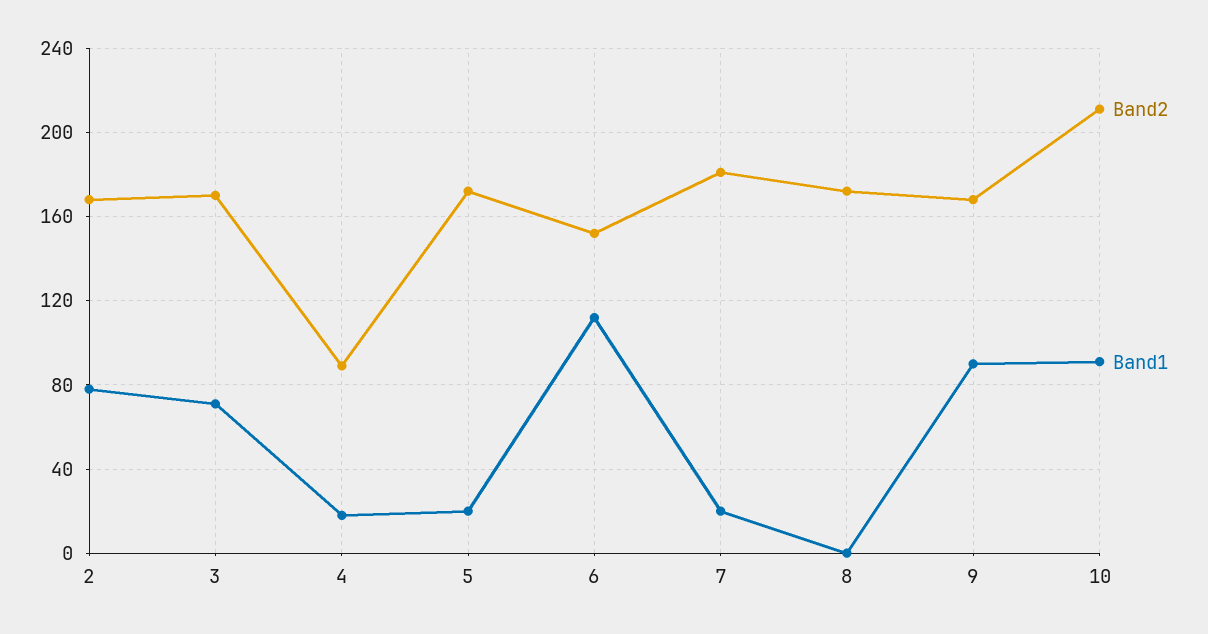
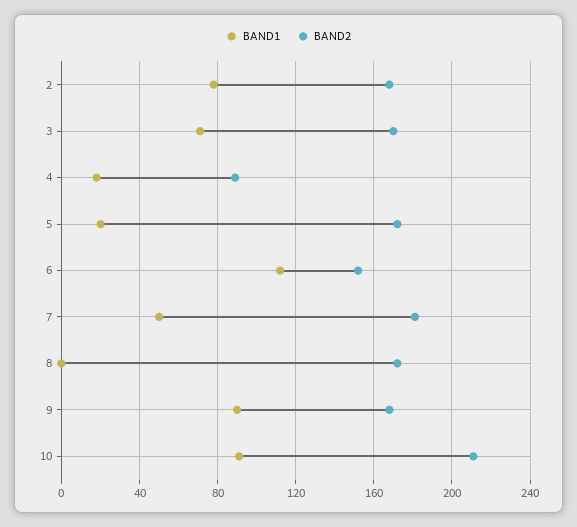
  {
    "Band2": {
      "2": 170,
      "3": 170,
      "4": 90,
      "5": 170,
      "6": 150,
      "7": 180,
      "8": 170,
      "9": 170,
      "10": 210
    },
    "Band1": {
      "2": 80,
      "3": 70,
      "4": 20,
      "5": 20,
      "6": 110,
-     "7": 20,
+     "7": 50,
      "8": 0,
      "9": 90,
      "10": 90
    }
  }

